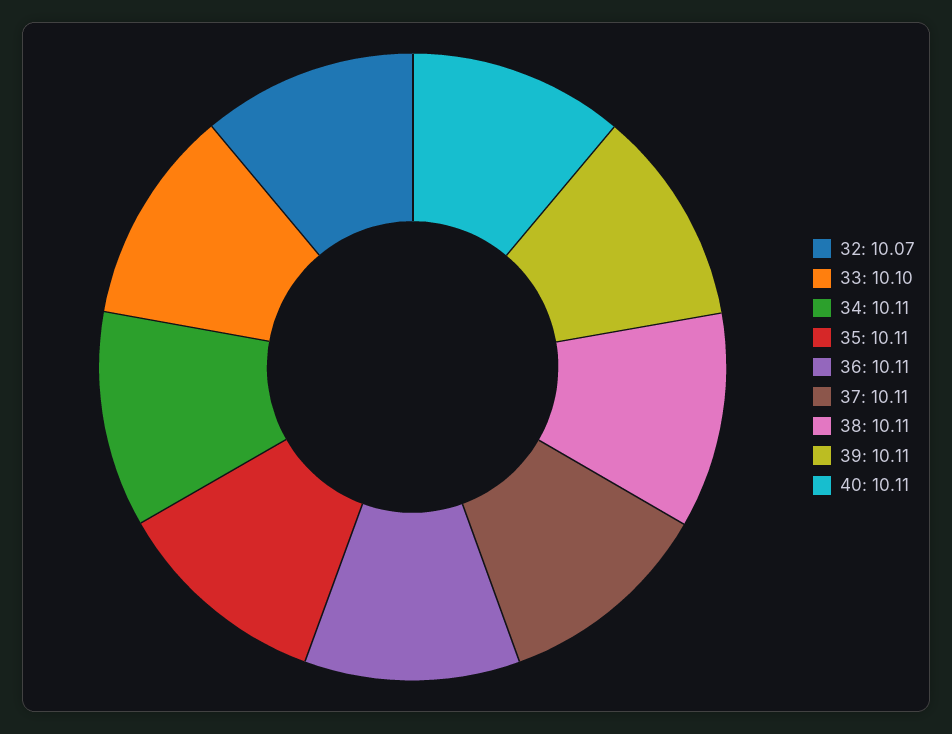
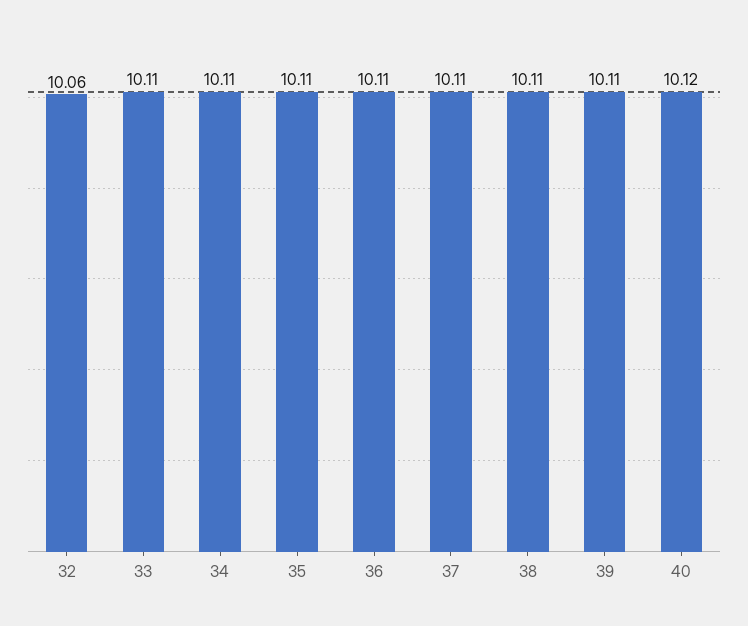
  {
-   "32": 10.07,
+   "32": 10.06,
-   "33": 10.1,
+   "33": 10.11,
    "34": 10.11,
    "35": 10.11,
    "36": 10.11,
    "37": 10.11,
    "38": 10.11,
    "39": 10.11,
-   "40": 10.11
+   "40": 10.12
  }

